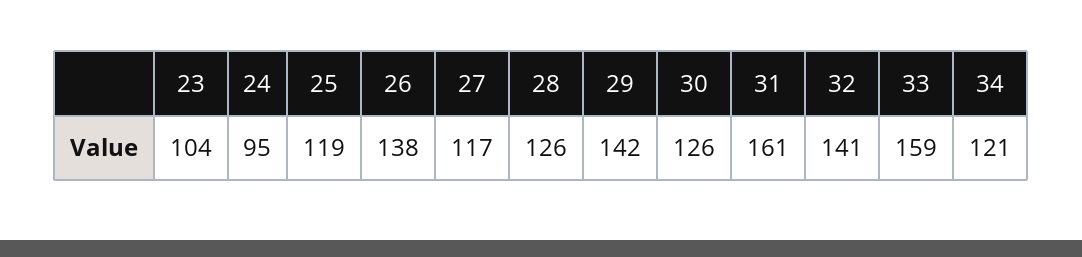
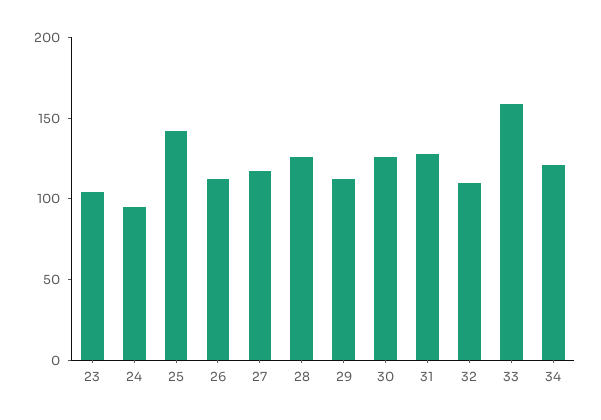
  {
    "23": 104,
    "24": 95,
-   "25": 119,
+   "25": 140,
-   "26": 138,
+   "26": 110,
    "27": 117,
    "28": 126,
-   "29": 142,
+   "29": 110,
    "30": 126,
-   "31": 161,
+   "31": 130,
-   "32": 141,
+   "32": 110,
    "33": 159,
    "34": 121
  }

